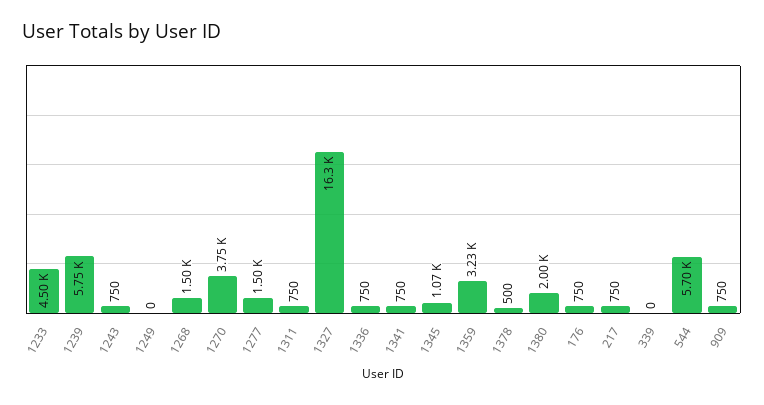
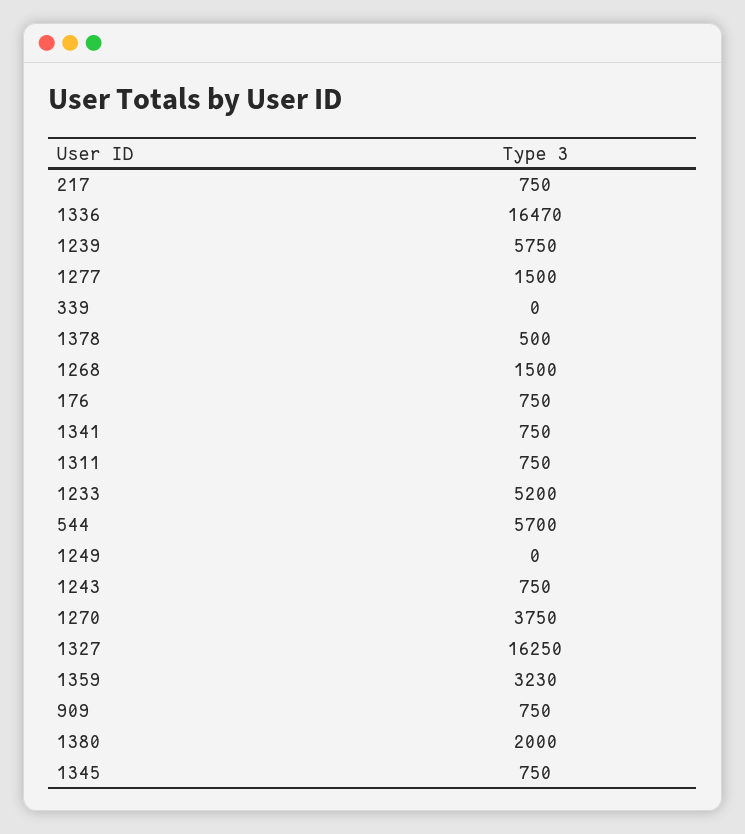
  {
-   "1233": 4500,
+   "1233": 5200,
    "1239": 5750,
    "1243": 750,
    "1249": 0,
    "1268": 1500,
    "1270": 3750,
    "1277": 1500,
    "1311": 750,
    "1327": 16250,
-   "1336": 750,
+   "1336": 16470,
    "1341": 750,
-   "1345": 1070,
+   "1345": 750,
    "1359": 3230,
    "1378": 500,
    "1380": 2000,
    "176": 750,
    "217": 750,
    "339": 0,
    "544": 5700,
    "909": 750
  }

